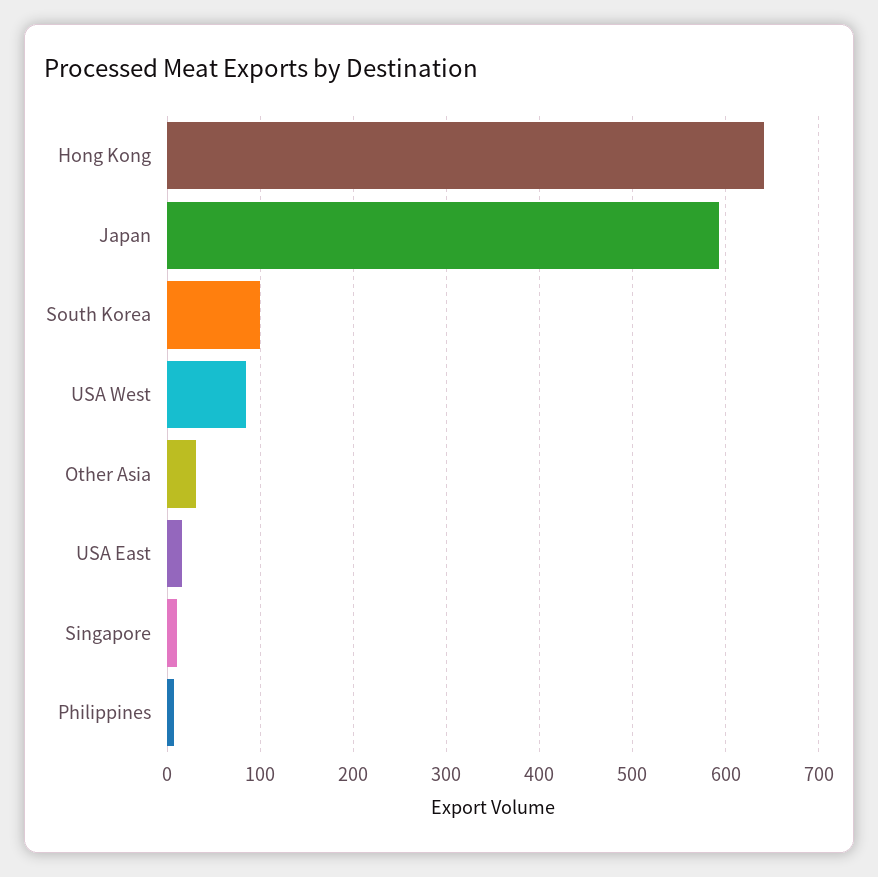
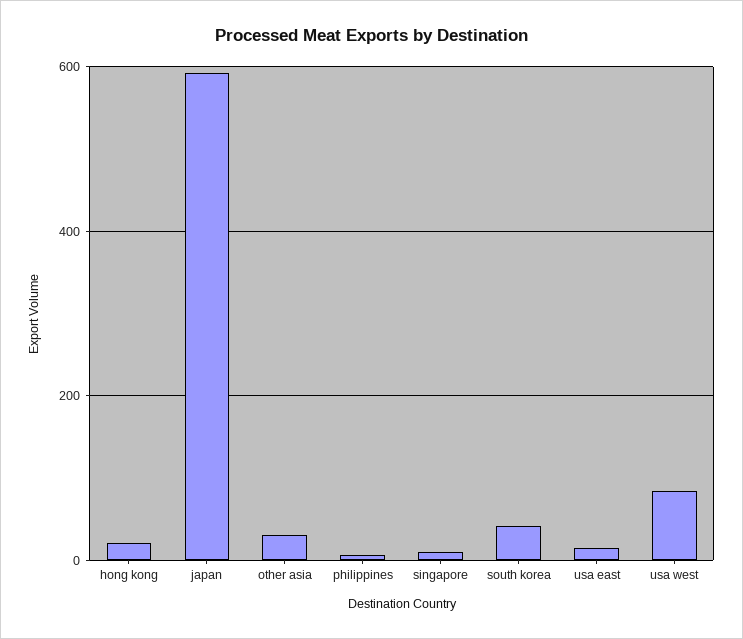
  {
-   "Hong Kong": 640,
+   "Hong Kong": 20,
    "Japan": 590,
-   "South Korea": 100,
+   "South Korea": 40,
    "USA West": 80,
    "Other Asia": 30,
    "USA East": 20,
    "Singapore": 10,
    "Philippines": 10
  }

